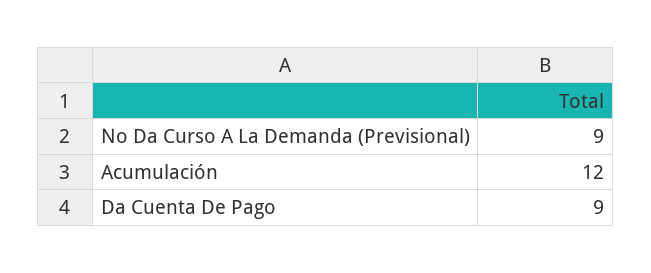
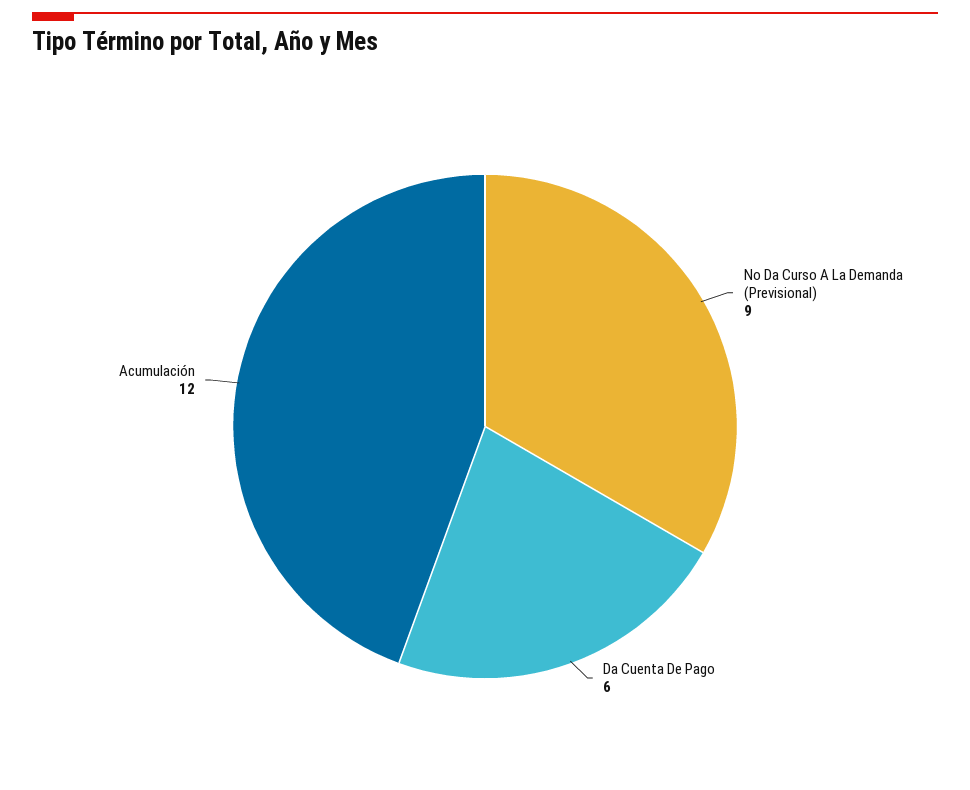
  {
    "No Da Curso A La Demanda (Previsional)": 9,
    "Acumulación": 12,
-   "Da Cuenta De Pago": 9
+   "Da Cuenta De Pago": 6
  }

